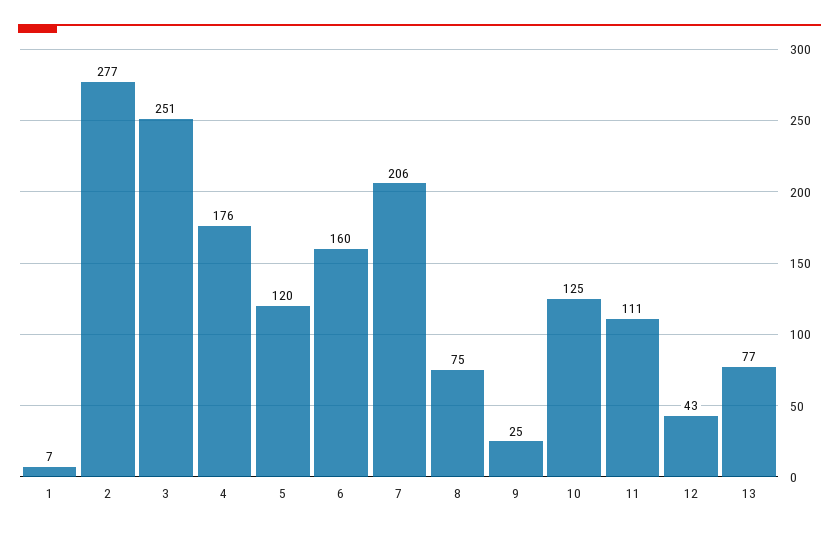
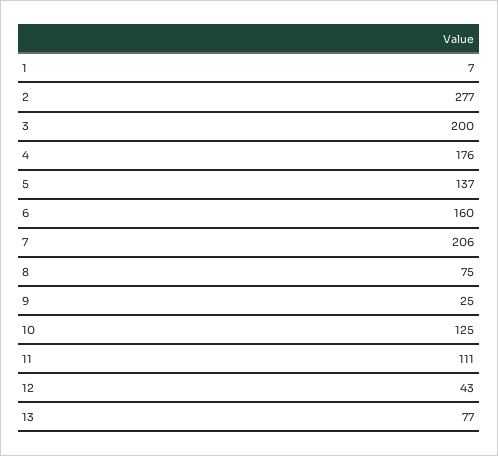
  {
    "1": 7,
    "2": 277,
-   "3": 251,
+   "3": 200,
    "4": 176,
-   "5": 120,
+   "5": 137,
    "6": 160,
    "7": 206,
    "8": 75,
    "9": 25,
    "10": 125,
    "11": 111,
    "12": 43,
    "13": 77
  }

